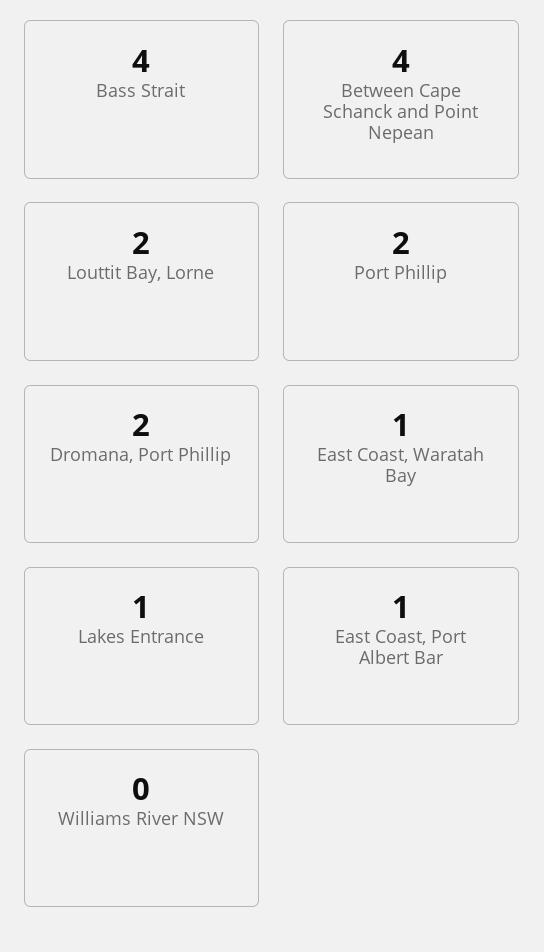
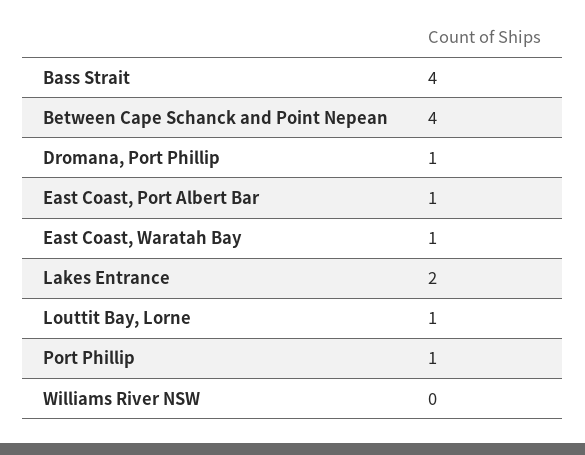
  {
    "Bass Strait": 4,
    "Between Cape Schanck and Point Nepean": 4,
-   "Louttit Bay, Lorne": 2,
+   "Louttit Bay, Lorne": 1,
-   "Port Phillip": 2,
+   "Port Phillip": 1,
-   "Dromana, Port Phillip": 2,
+   "Dromana, Port Phillip": 1,
    "East Coast, Waratah Bay": 1,
-   "Lakes Entrance": 1,
+   "Lakes Entrance": 2,
    "East Coast, Port Albert Bar": 1,
    "Williams River NSW": 0
  }

